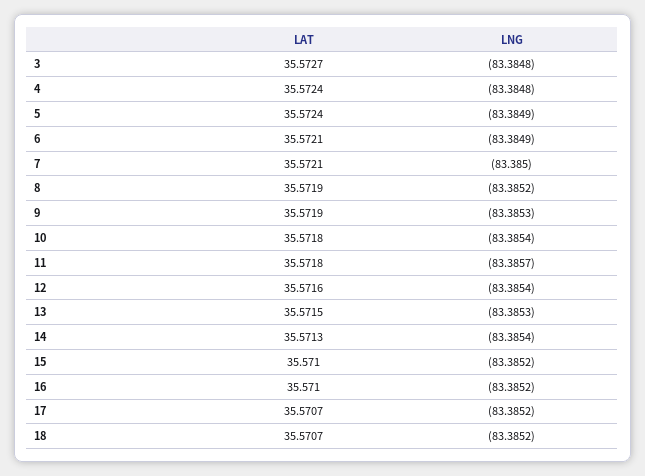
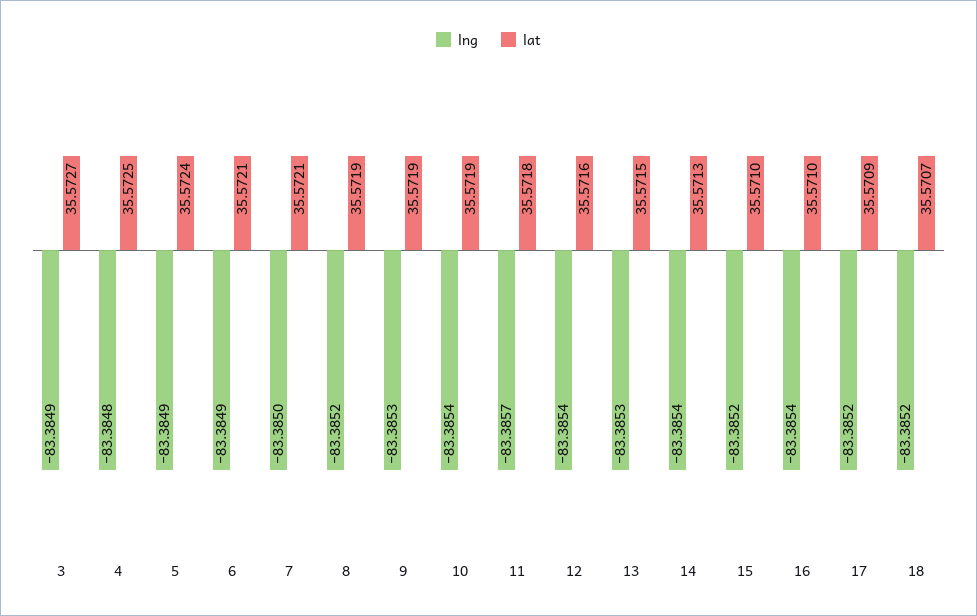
  {
    "LAT": {
      "3": 35.5727,
-     "4": 35.5724,
+     "4": 35.5725,
      "5": 35.5724,
      "6": 35.5721,
      "7": 35.5721,
      "8": 35.5719,
      "9": 35.5719,
-     "10": 35.5718,
+     "10": 35.5719,
      "11": 35.5718,
      "12": 35.5716,
      "13": 35.5715,
      "14": 35.5713,
      "15": 35.571,
      "16": 35.571,
-     "17": 35.5707,
+     "17": 35.5709,
      "18": 35.5707
    },
    "LNG": {
-     "3": -83.3848,
+     "3": -83.3849,
      "4": -83.3848,
      "5": -83.3849,
      "6": -83.3849,
      "7": -83.385,
      "8": -83.3852,
      "9": -83.3853,
      "10": -83.3854,
      "11": -83.3857,
      "12": -83.3854,
      "13": -83.3853,
      "14": -83.3854,
      "15": -83.3852,
-     "16": -83.3852,
+     "16": -83.3854,
      "17": -83.3852,
      "18": -83.3852
    }
  }

